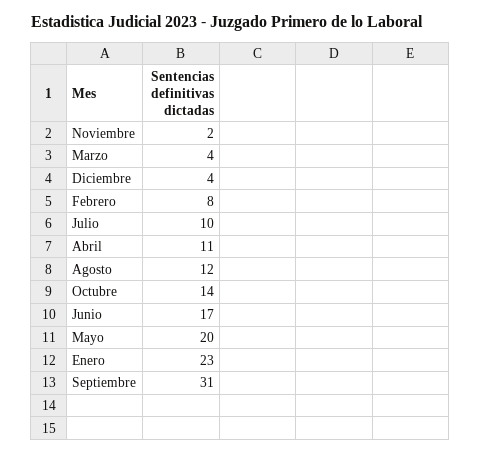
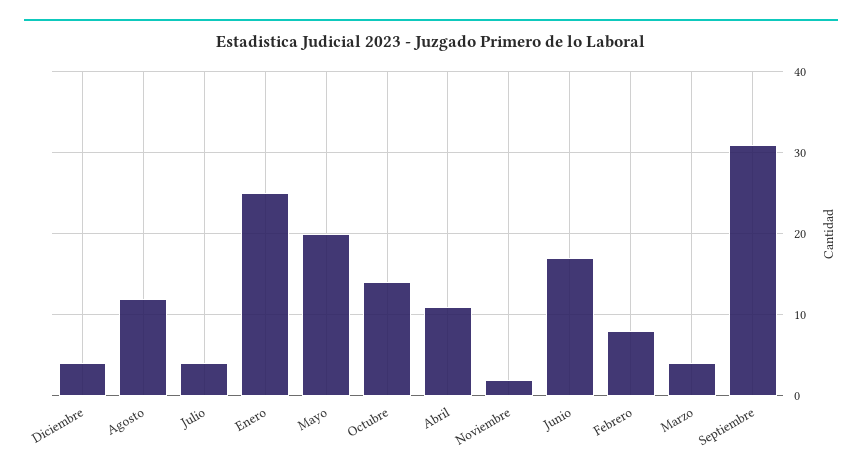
  {
    "Noviembre": 2,
    "Marzo": 4,
    "Diciembre": 4,
    "Febrero": 8,
-   "Julio": 10,
+   "Julio": 4,
    "Abril": 11,
    "Agosto": 12,
    "Octubre": 14,
    "Junio": 17,
    "Mayo": 20,
-   "Enero": 23,
+   "Enero": 25,
    "Septiembre": 31
  }

